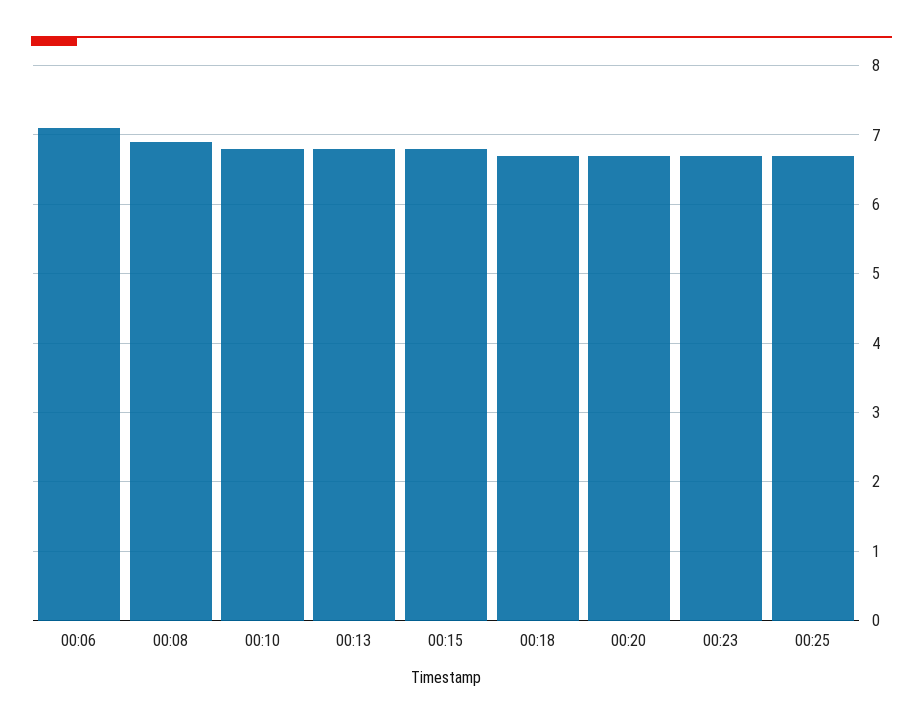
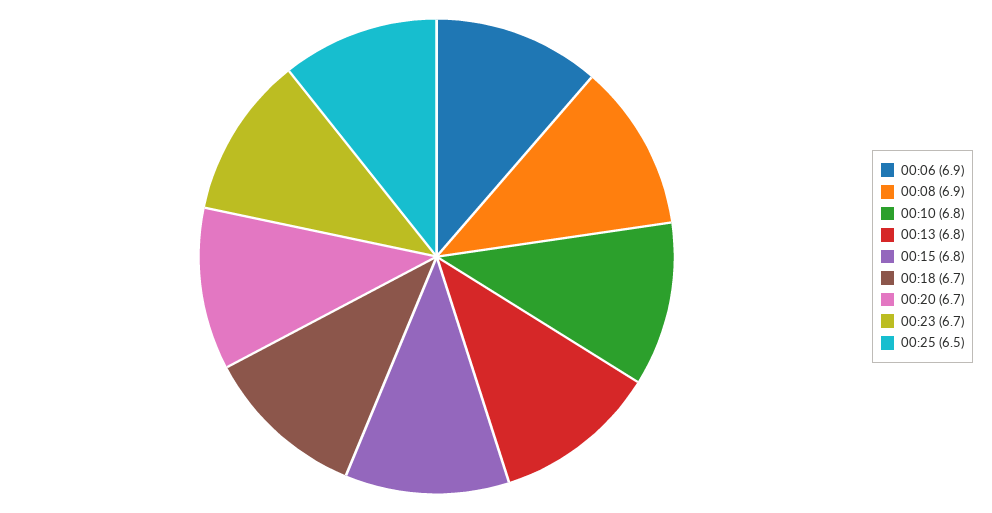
  {
-   "00:06": 7.1,
+   "00:06": 6.9,
    "00:08": 6.9,
    "00:10": 6.8,
    "00:13": 6.8,
    "00:15": 6.8,
    "00:18": 6.7,
    "00:20": 6.7,
    "00:23": 6.7,
-   "00:25": 6.7
+   "00:25": 6.5
  }

